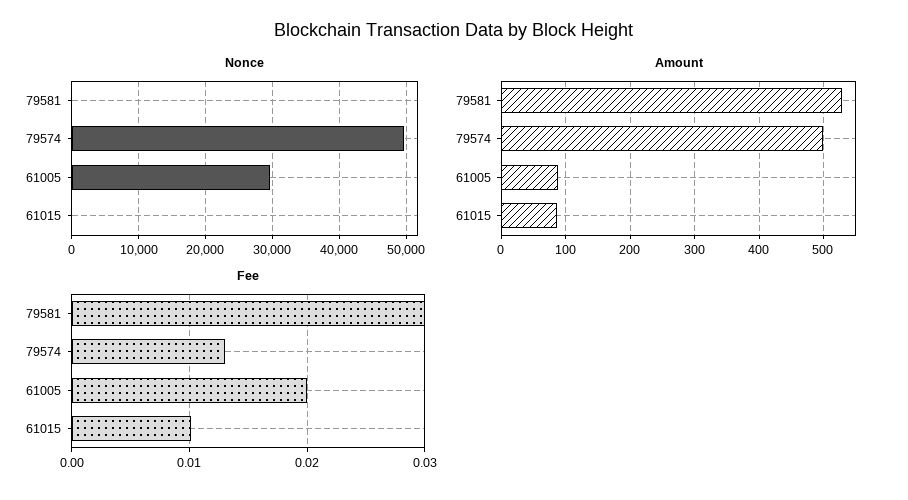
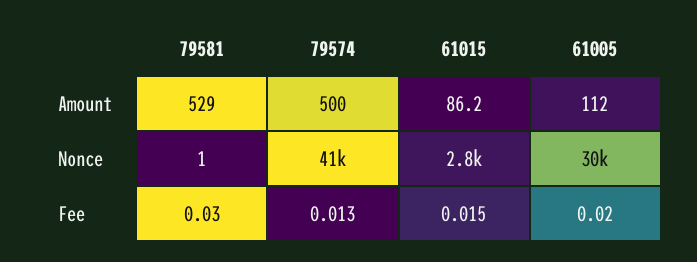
  {
    "Nonce": {
      "79581": 1,
-     "79574": 50000,
+     "79574": 41000,
      "61005": 30000,
-     "61015": 0
+     "61015": 2800
    },
    "Amount": {
      "79581": 529,
      "79574": 500,
-     "61005": 90,
+     "61005": 112,
      "61015": 86.2
    },
    "Fee": {
      "79581": 0.03,
      "79574": 0.013,
      "61005": 0.02,
-     "61015": 0.01
+     "61015": 0.015
    }
  }

